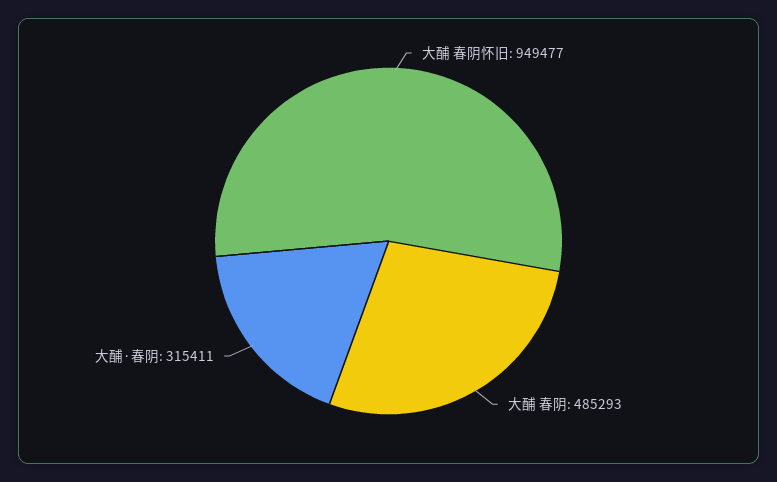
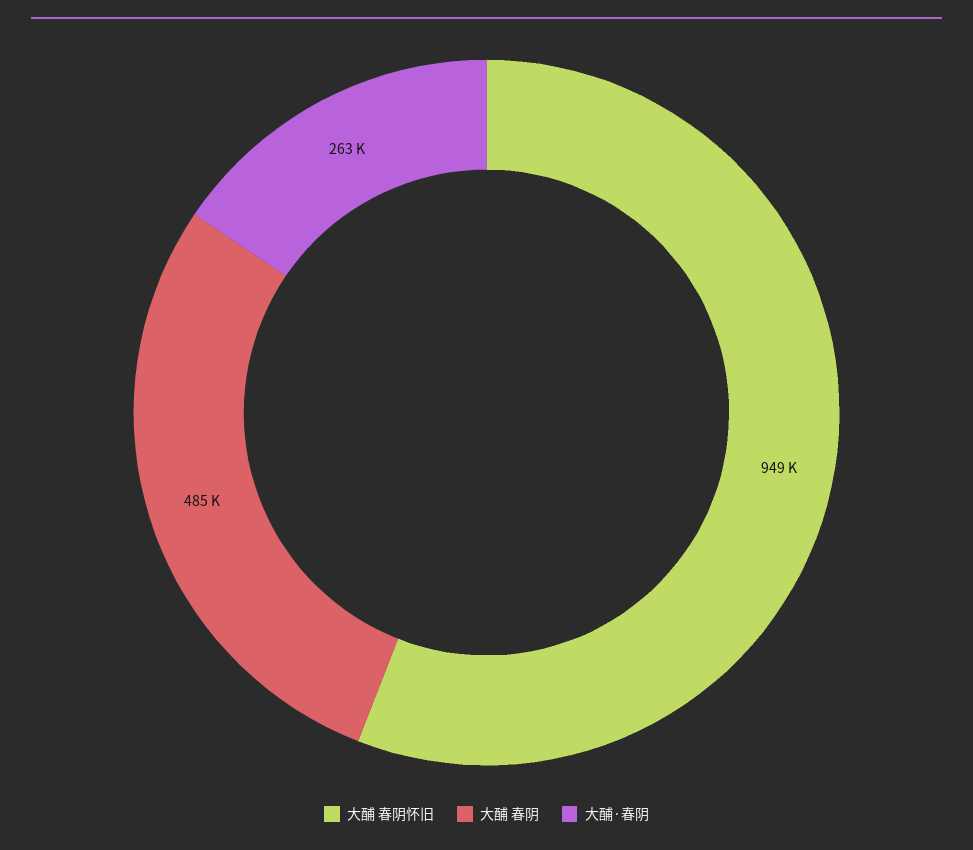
  {
    "大酺 春阴怀旧": 949477,
    "大酺 春阴": 485293,
-   "大酺·春阴": 315411
+   "大酺·春阴": 263000
  }

